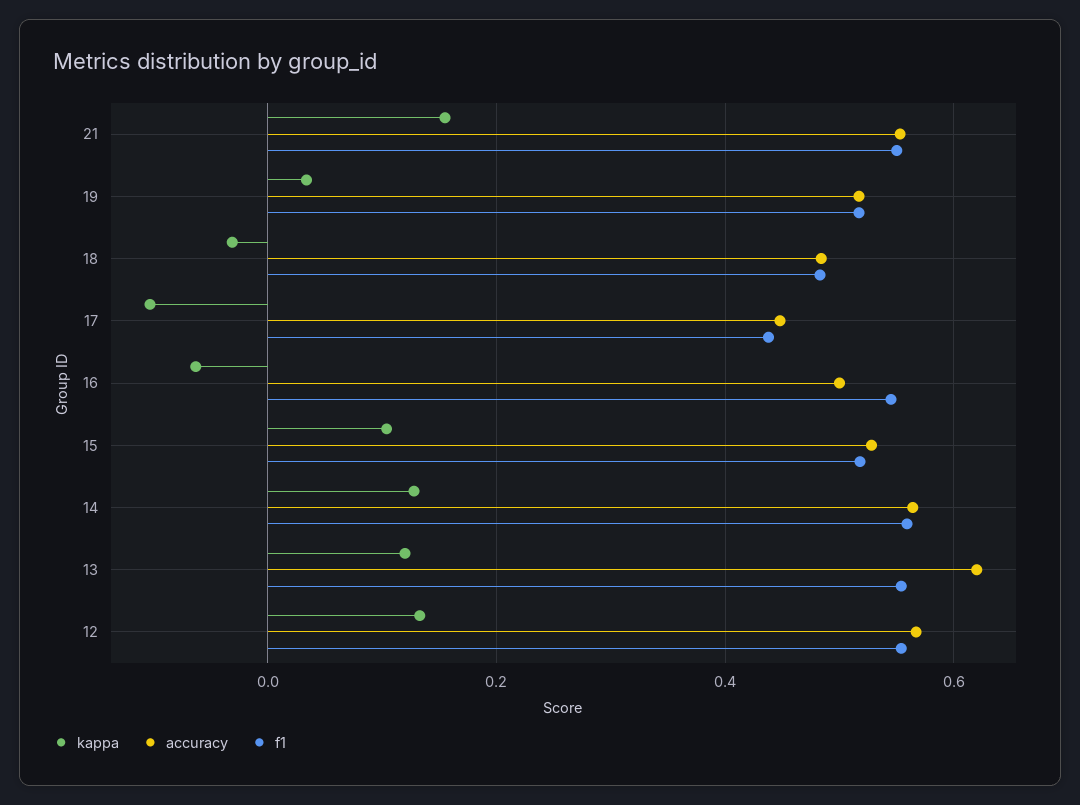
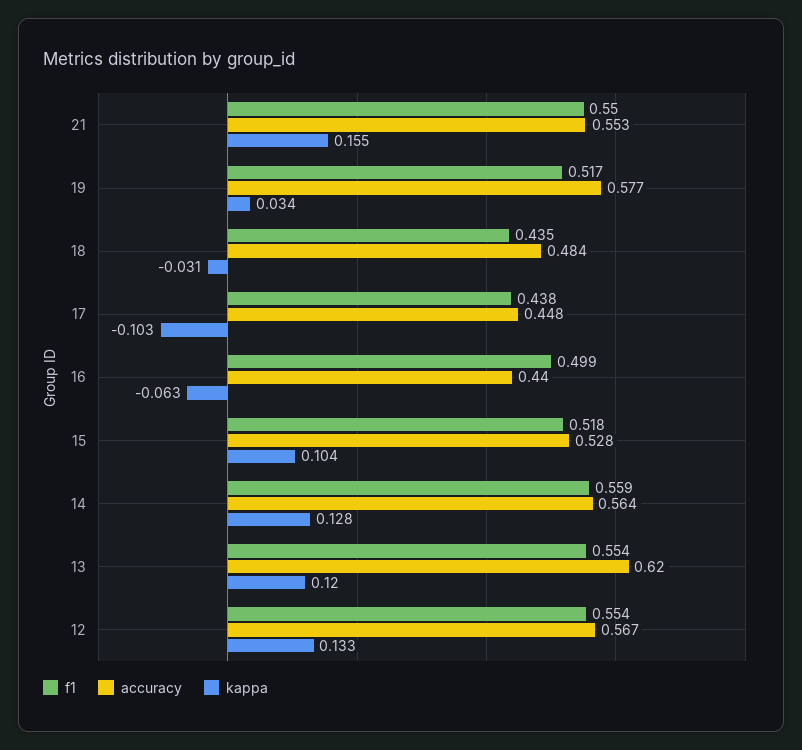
  {
    "kappa": {
      "21": 0.155,
      "19": 0.034,
      "18": -0.031,
      "17": -0.103,
      "16": -0.063,
      "15": 0.104,
      "14": 0.128,
      "13": 0.12,
      "12": 0.133
    },
    "accuracy": {
      "21": 0.553,
-     "19": 0.52,
+     "19": 0.577,
      "18": 0.484,
      "17": 0.448,
-     "16": 0.5,
+     "16": 0.44,
      "15": 0.528,
      "14": 0.564,
      "13": 0.62,
      "12": 0.567
    },
    "f1": {
      "21": 0.55,
      "19": 0.517,
-     "18": 0.48,
+     "18": 0.435,
      "17": 0.438,
-     "16": 0.54,
+     "16": 0.499,
      "15": 0.518,
      "14": 0.559,
      "13": 0.554,
      "12": 0.554
    }
  }

